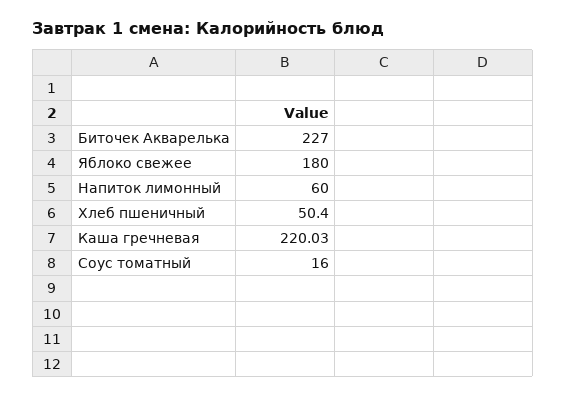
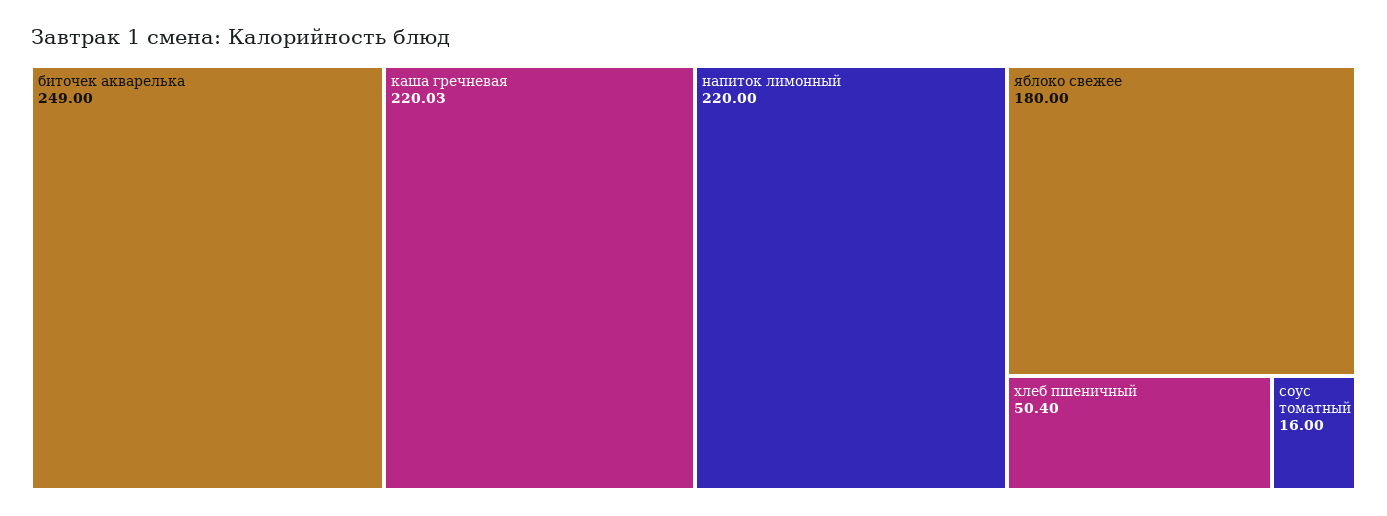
  {
-   "Биточек Акварелька": 227,
+   "Биточек Акварелька": 249,
    "Яблоко свежее": 180,
-   "Напиток лимонный": 60,
+   "Напиток лимонный": 220,
    "Хлеб пшеничный": 50.4,
    "Каша гречневая": 220.03,
    "Соус томатный": 16
  }

